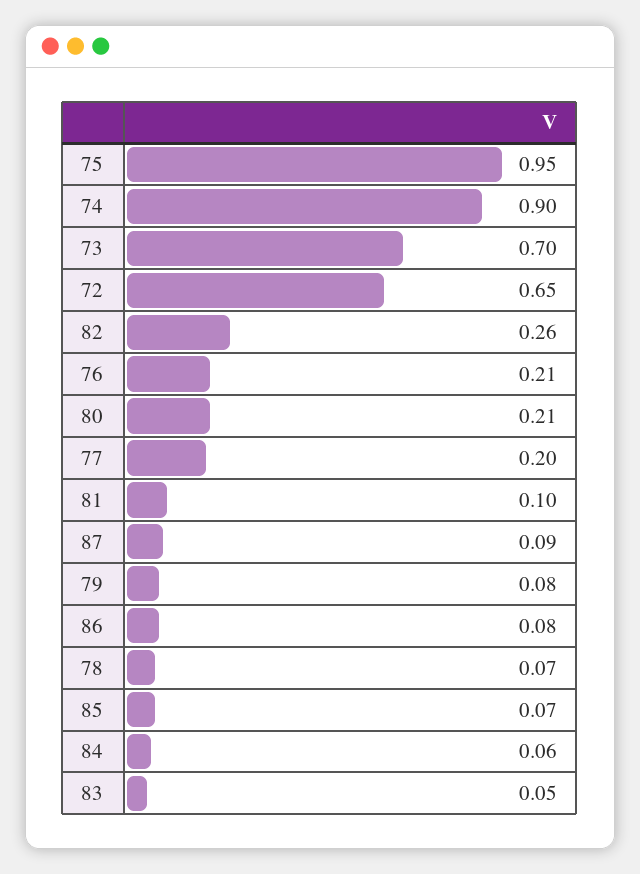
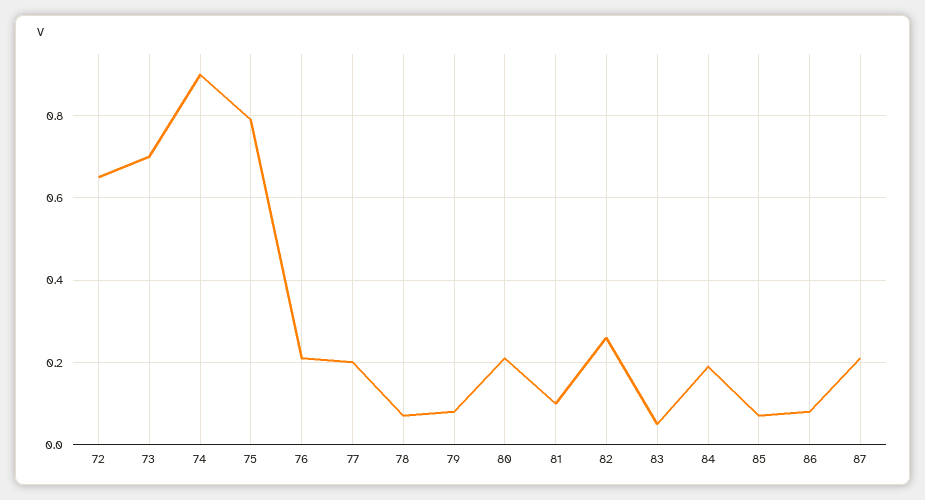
  {
-   "75": 0.95,
+   "75": 0.8,
    "74": 0.9,
    "73": 0.7,
    "72": 0.65,
    "82": 0.26,
    "76": 0.21,
    "80": 0.21,
    "77": 0.2,
    "81": 0.1,
-   "87": 0.09,
+   "87": 0.2,
    "79": 0.08,
    "86": 0.08,
    "78": 0.07,
    "85": 0.07,
-   "84": 0.06,
+   "84": 0.2,
    "83": 0.05
  }

